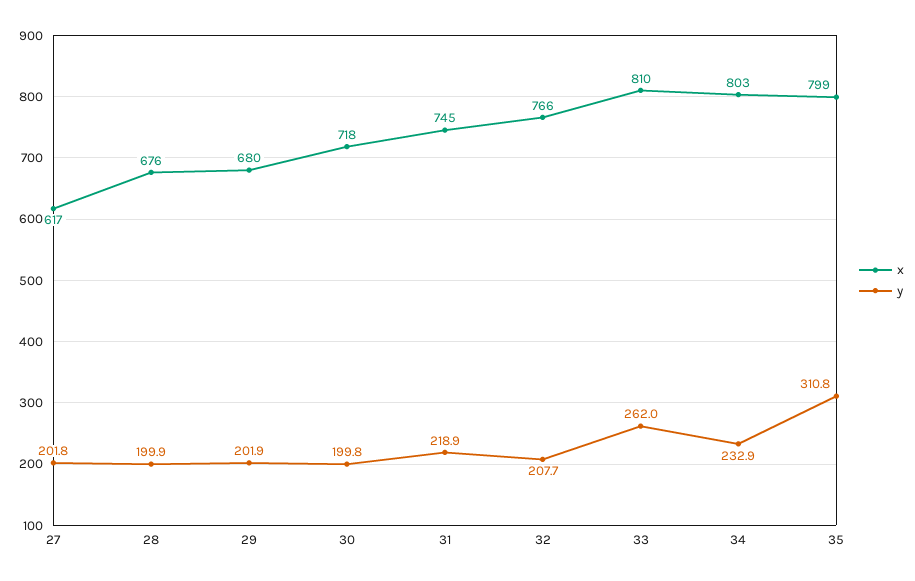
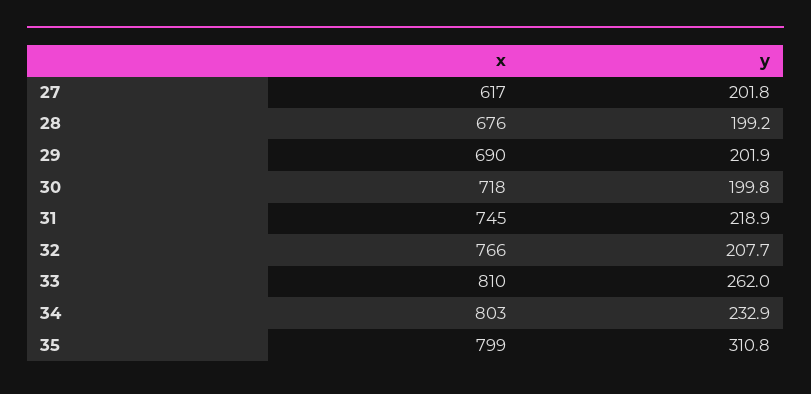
  {
    "x": {
      "27": 617,
      "28": 676,
-     "29": 680,
+     "29": 690,
      "30": 718,
      "31": 745,
      "32": 766,
      "33": 810,
      "34": 803,
      "35": 799
    },
    "y": {
      "27": 201.8,
-     "28": 199.9,
+     "28": 199.2,
      "29": 201.9,
      "30": 199.8,
      "31": 218.9,
      "32": 207.7,
      "33": 262,
      "34": 232.9,
      "35": 310.8
    }
  }

